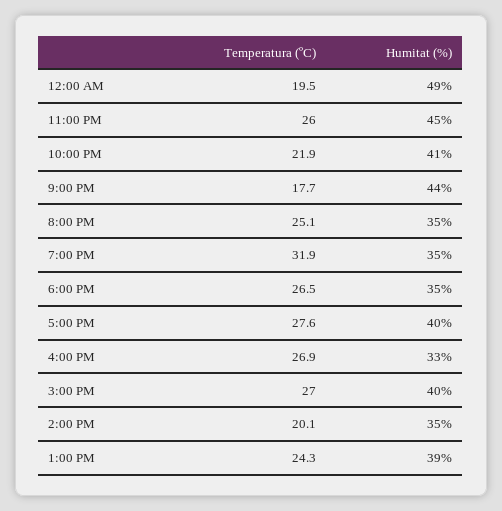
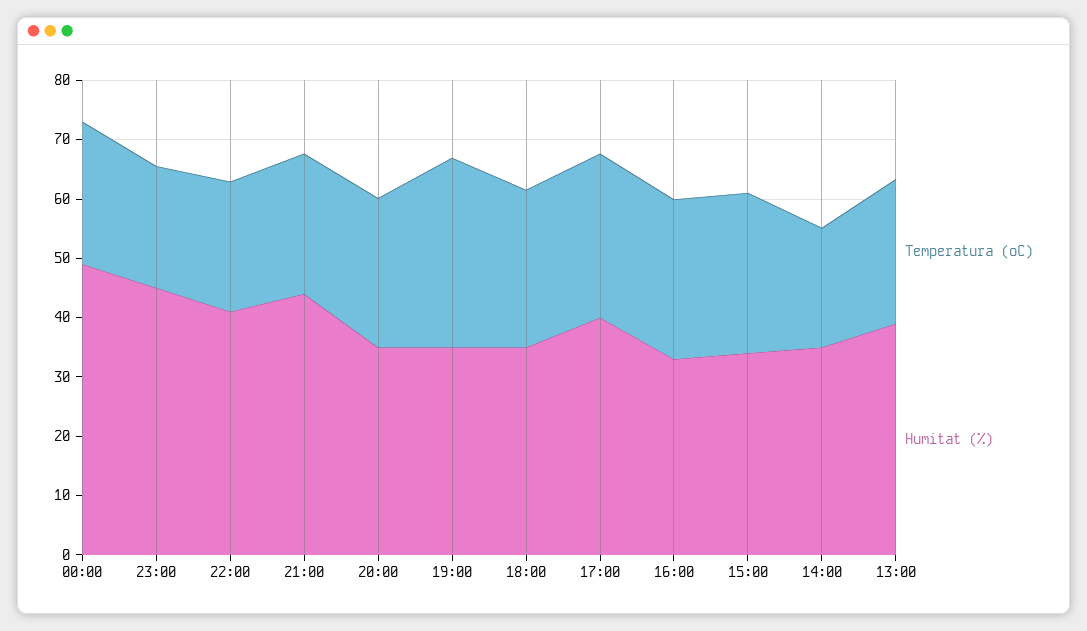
  {
    "Temperatura (ºC)": {
-     "12:00 AM": 19.5,
+     "12:00 AM": 24,
-     "11:00 PM": 26,
+     "11:00 PM": 20,
      "10:00 PM": 21.9,
-     "9:00 PM": 17.7,
+     "9:00 PM": 24,
      "8:00 PM": 25.1,
      "7:00 PM": 31.9,
      "6:00 PM": 26.5,
      "5:00 PM": 27.6,
      "4:00 PM": 26.9,
      "3:00 PM": 27,
      "2:00 PM": 20.1,
      "1:00 PM": 24.3
    },
    "Humitat (%)": {
      "12:00 AM": 49,
      "11:00 PM": 45,
      "10:00 PM": 41,
      "9:00 PM": 44,
      "8:00 PM": 35,
      "7:00 PM": 35,
      "6:00 PM": 35,
      "5:00 PM": 40,
      "4:00 PM": 33,
-     "3:00 PM": 40,
+     "3:00 PM": 34,
      "2:00 PM": 35,
      "1:00 PM": 39
    }
  }

